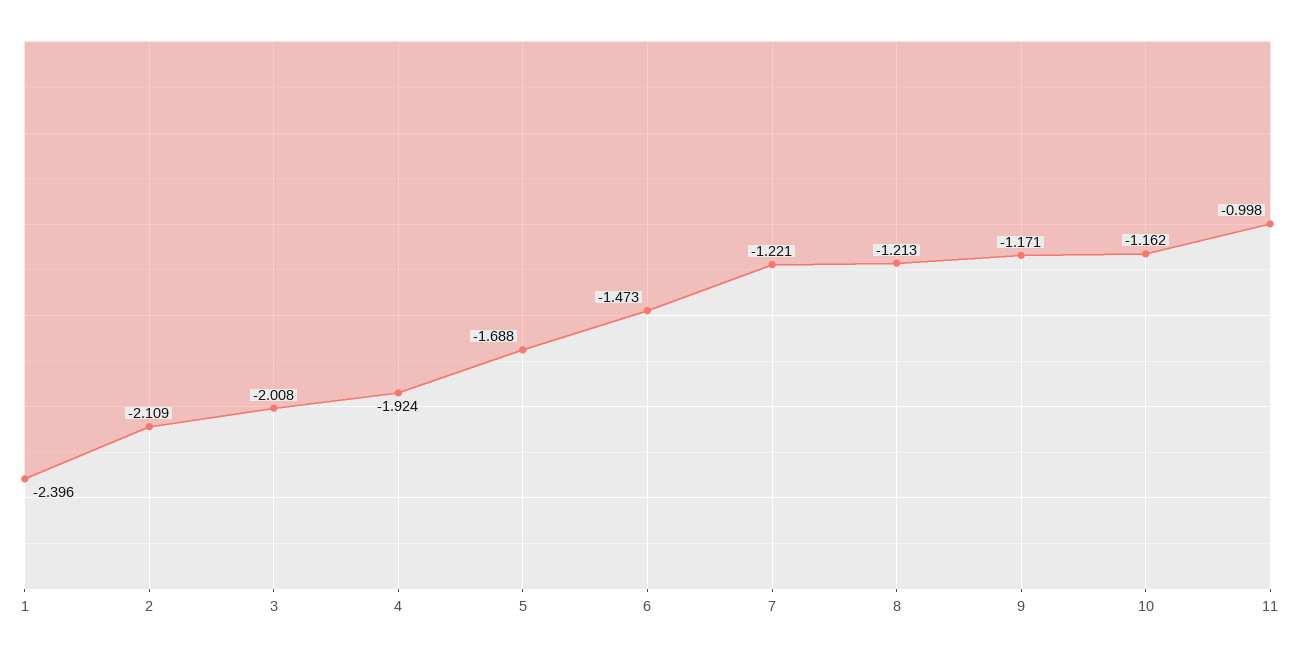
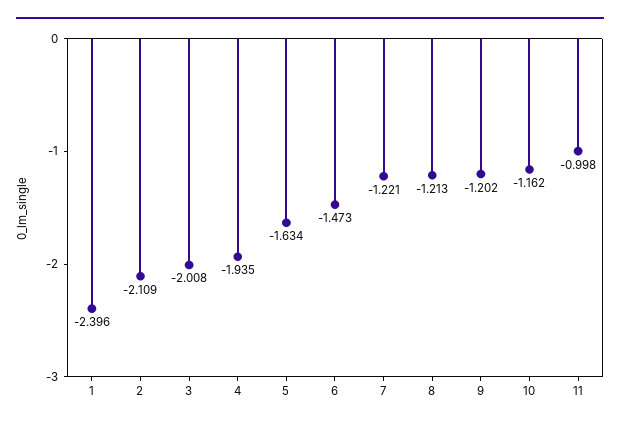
  {
    "1": -2.396,
    "2": -2.109,
    "3": -2.008,
-   "4": -1.924,
+   "4": -1.935,
-   "5": -1.688,
+   "5": -1.634,
    "6": -1.473,
    "7": -1.221,
    "8": -1.213,
-   "9": -1.171,
+   "9": -1.202,
    "10": -1.162,
    "11": -0.998
  }

